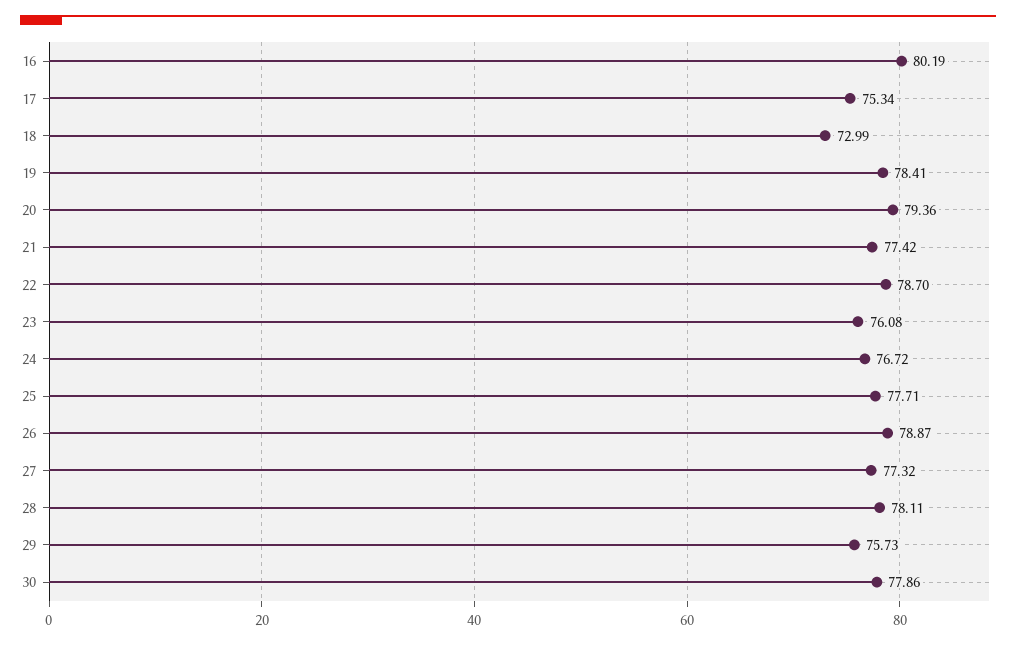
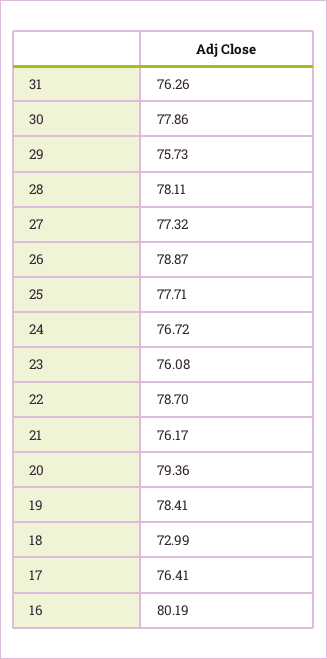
  {
    "16": 80.19,
-   "17": 75.34,
+   "17": 76.41,
    "18": 72.99,
    "19": 78.41,
    "20": 79.36,
-   "21": 77.42,
+   "21": 76.17,
    "22": 78.7,
    "23": 76.08,
    "24": 76.72,
    "25": 77.71,
    "26": 78.87,
    "27": 77.32,
    "28": 78.11,
    "29": 75.73,
-   "30": 77.86
+   "30": 77.86,
+   "31": 76.26
  }

